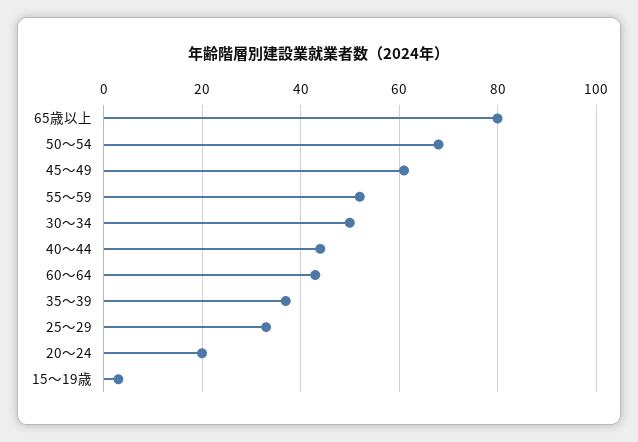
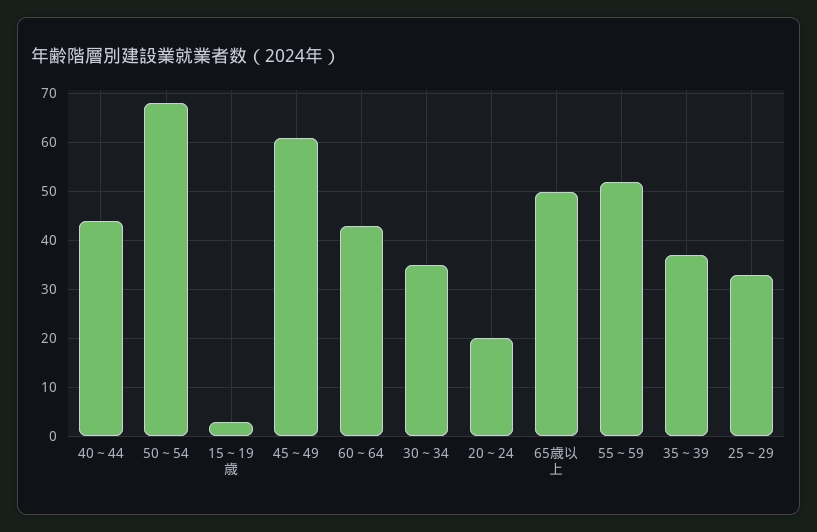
  {
-   "65歳以上": 80,
+   "65歳以上": 50,
    "50～54": 70,
    "45～49": 60,
    "55～59": 50,
-   "30～34": 50,
+   "30～34": 35,
    "40～44": 45,
    "60～64": 45,
    "35～39": 35,
    "25～29": 35,
    "20～24": 20,
    "15～19歳": 5
  }

